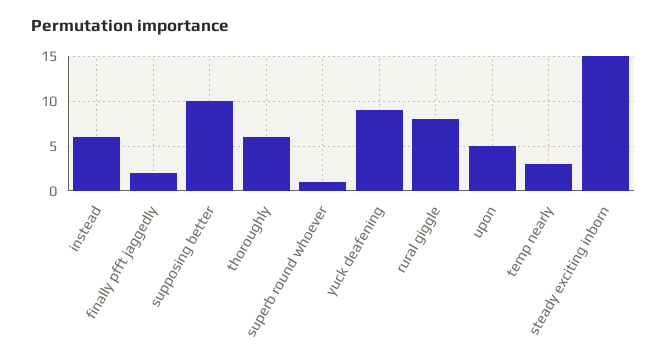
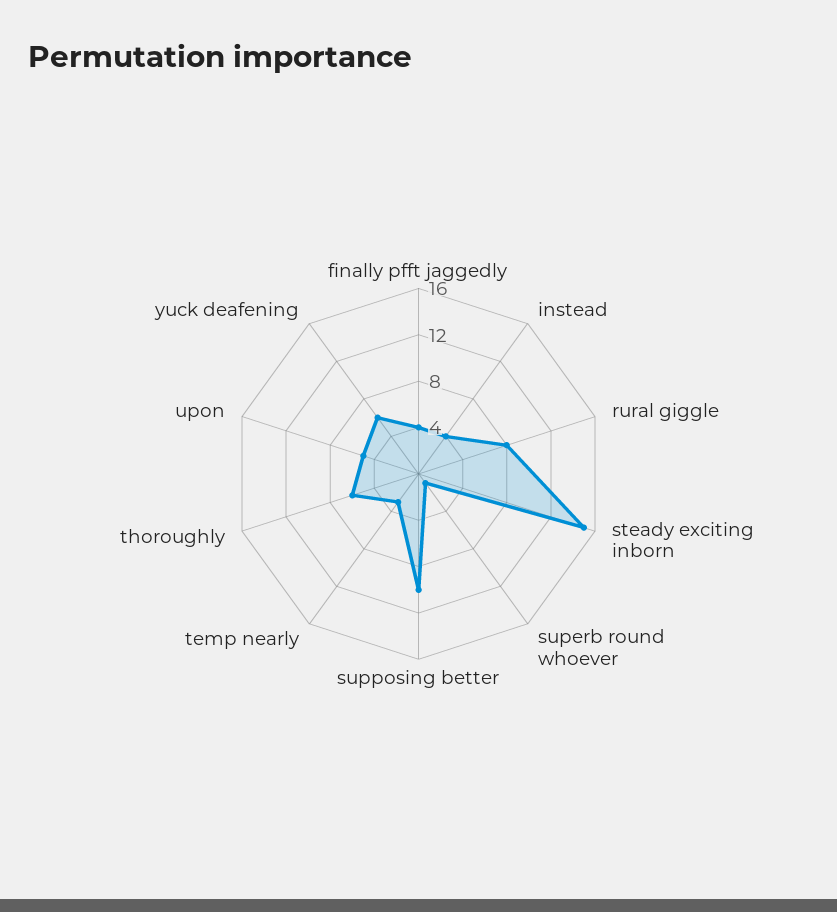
  {
-   "instead": 6,
+   "instead": 4,
-   "finally pfft jaggedly": 2,
+   "finally pfft jaggedly": 4,
    "supposing better": 10,
    "thoroughly": 6,
    "superb round whoever": 1,
-   "yuck deafening": 9,
+   "yuck deafening": 6,
    "rural giggle": 8,
    "upon": 5,
    "temp nearly": 3,
    "steady exciting inborn": 15
  }

